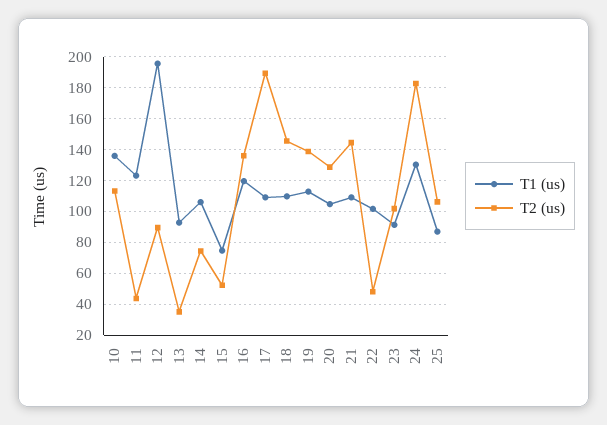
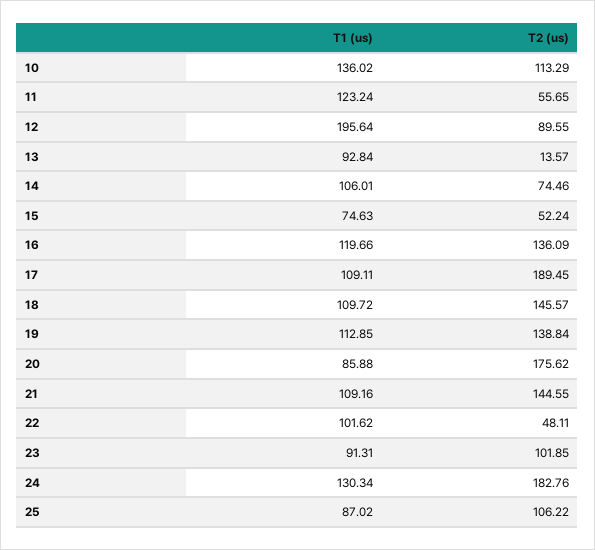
  {
    "T1 (us)": {
      "10": 136.02,
      "11": 123.24,
      "12": 195.64,
      "13": 92.84,
      "14": 106.01,
      "15": 74.63,
      "16": 119.66,
      "17": 109.11,
      "18": 109.72,
      "19": 112.85,
-     "20": 105,
+     "20": 85.88,
      "21": 109.16,
      "22": 101.62,
      "23": 91.31,
      "24": 130.34,
      "25": 87.02
    },
    "T2 (us)": {
      "10": 113.29,
-     "11": 45,
+     "11": 55.65,
      "12": 89.55,
-     "13": 35,
+     "13": 13.57,
      "14": 74.46,
      "15": 52.24,
      "16": 136.09,
      "17": 189.45,
      "18": 145.57,
      "19": 138.84,
-     "20": 130,
+     "20": 175.62,
      "21": 144.55,
      "22": 48.11,
      "23": 101.85,
      "24": 182.76,
      "25": 106.22
    }
  }

